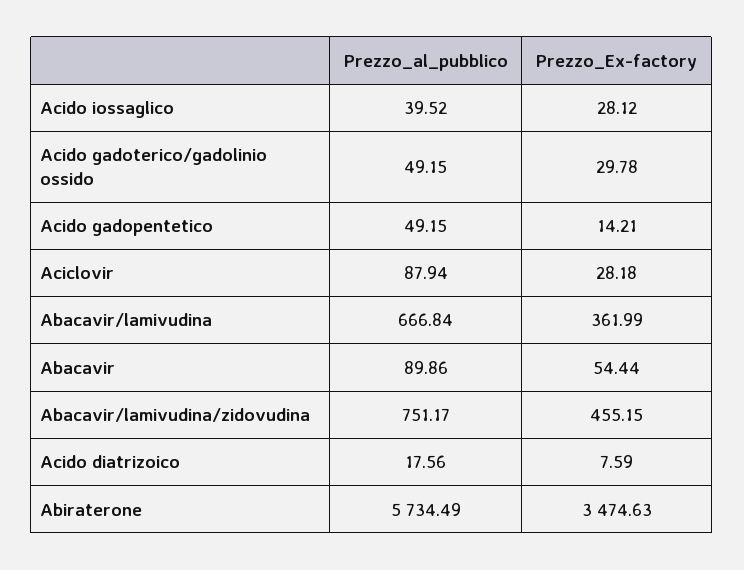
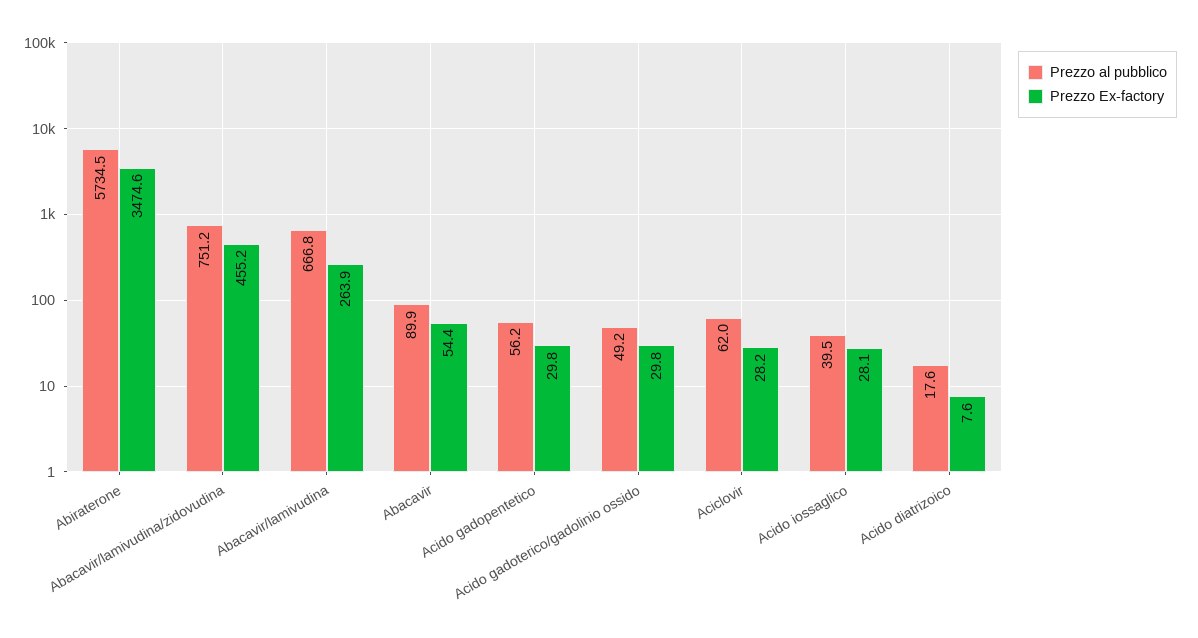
  {
    "Prezzo_al_pubblico": {
      "Acido iossaglico": 39.52,
      "Acido gadoterico/gadolinio ossido": 49.15,
-     "Acido gadopentetico": 49.15,
+     "Acido gadopentetico": 56.2,
-     "Aciclovir": 87.94,
+     "Aciclovir": 62,
      "Abacavir/lamivudina": 666.84,
      "Abacavir": 89.86,
      "Abacavir/lamivudina/zidovudina": 751.17,
      "Acido diatrizoico": 17.56,
      "Abiraterone": 5734.49
    },
    "Prezzo_Ex-factory": {
      "Acido iossaglico": 28.12,
      "Acido gadoterico/gadolinio ossido": 29.78,
-     "Acido gadopentetico": 14.21,
+     "Acido gadopentetico": 29.8,
      "Aciclovir": 28.18,
-     "Abacavir/lamivudina": 361.99,
+     "Abacavir/lamivudina": 263.9,
      "Abacavir": 54.44,
      "Abacavir/lamivudina/zidovudina": 455.15,
      "Acido diatrizoico": 7.59,
      "Abiraterone": 3474.63
    }
  }

